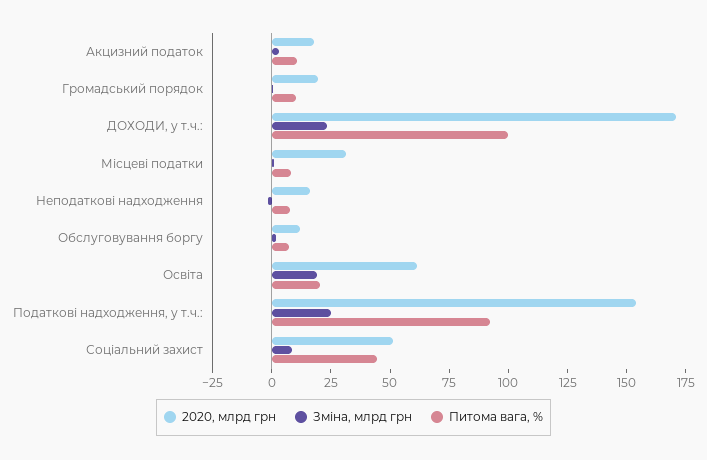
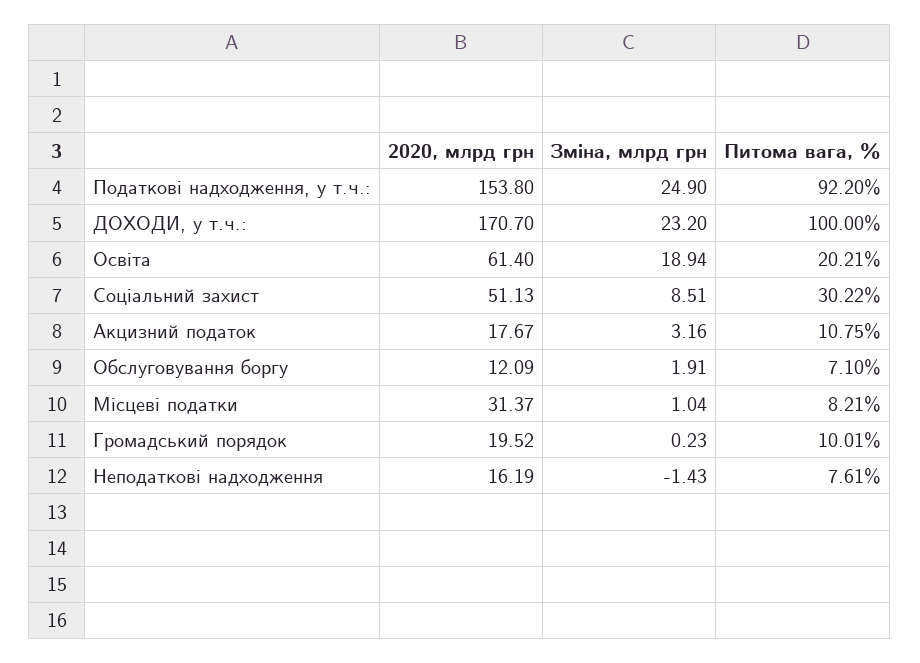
  {
    "2020, млрд грн": {
      "Акцизний податок": 17.67,
      "Громадський порядок": 19.52,
      "ДОХОДИ, у т.ч.:": 170.7,
      "Місцеві податки": 31.37,
      "Неподаткові надходження": 16.19,
      "Обслуговування боргу": 12.09,
      "Освіта": 61.4,
      "Податкові надходження, у т.ч.:": 153.8,
      "Соціальний захист": 51.13
    },
    "Зміна, млрд грн": {
      "Акцизний податок": 3.16,
      "Громадський порядок": 0.23,
      "ДОХОДИ, у т.ч.:": 23.2,
      "Місцеві податки": 1.04,
      "Неподаткові надходження": -1.43,
      "Обслуговування боргу": 1.91,
      "Освіта": 18.94,
      "Податкові надходження, у т.ч.:": 24.9,
      "Соціальний захист": 8.51
    },
    "Питома вага, %": {
      "Акцизний податок": 10.75,
      "Громадський порядок": 10.01,
      "ДОХОДИ, у т.ч.:": 100,
      "Місцеві податки": 8.21,
      "Неподаткові надходження": 7.61,
      "Обслуговування боргу": 7.1,
      "Освіта": 20.21,
      "Податкові надходження, у т.ч.:": 92.2,
-     "Соціальний захист": 45
+     "Соціальний захист": 30.22
    }
  }

